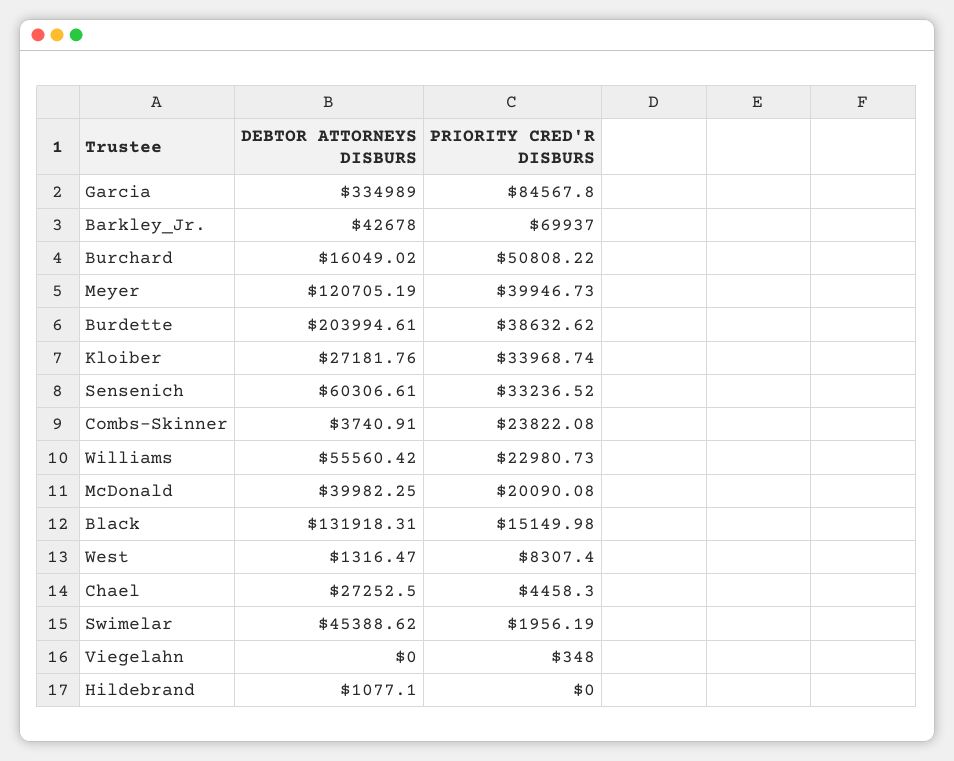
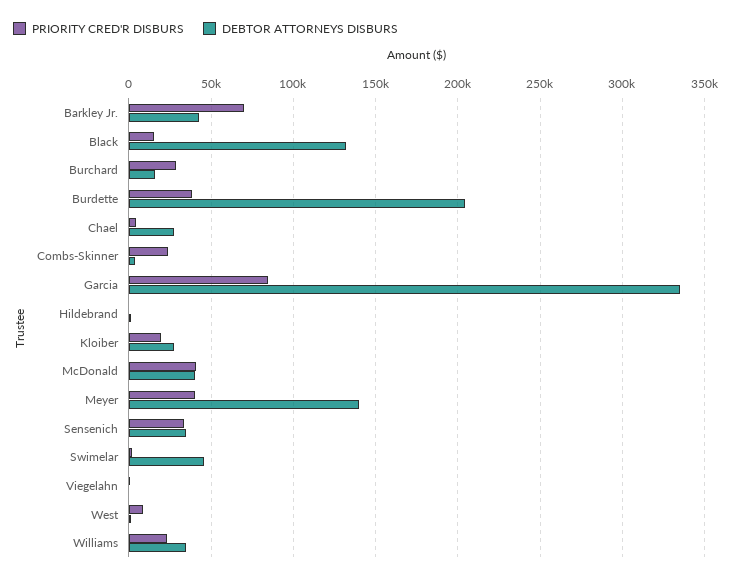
  {
    "DEBTOR ATTORNEYS DISBURS": {
      "Garcia": 334989,
      "Barkley_Jr.": 42678,
      "Burchard": 16049.02,
-     "Meyer": 120705.19,
+     "Meyer": 140000,
      "Burdette": 203994.61,
      "Kloiber": 27181.76,
-     "Sensenich": 60306.61,
+     "Sensenich": 35000,
      "Combs-Skinner": 3740.91,
-     "Williams": 55560.42,
+     "Williams": 35000,
      "McDonald": 39982.25,
      "Black": 131918.31,
      "West": 1316.47,
      "Chael": 27252.5,
      "Swimelar": 45388.62,
      "Viegelahn": 0,
      "Hildebrand": 1077.1
    },
    "PRIORITY CRED'R DISBURS": {
      "Garcia": 84567.8,
      "Barkley_Jr.": 69937,
-     "Burchard": 50808.22,
+     "Burchard": 30000,
      "Meyer": 39946.73,
      "Burdette": 38632.62,
-     "Kloiber": 33968.74,
+     "Kloiber": 20000,
      "Sensenich": 33236.52,
      "Combs-Skinner": 23822.08,
      "Williams": 22980.73,
-     "McDonald": 20090.08,
+     "McDonald": 40000,
      "Black": 15149.98,
      "West": 8307.4,
      "Chael": 4458.3,
      "Swimelar": 1956.19,
      "Viegelahn": 348,
      "Hildebrand": 0
    }
  }

